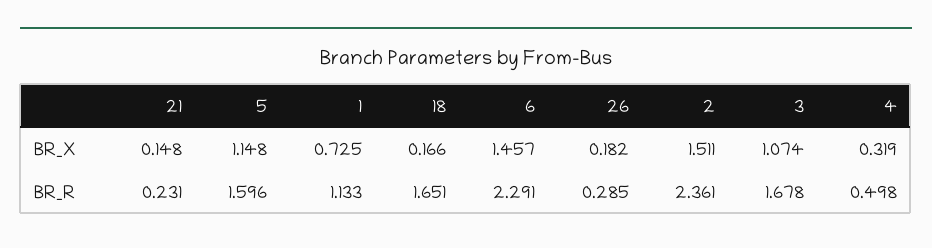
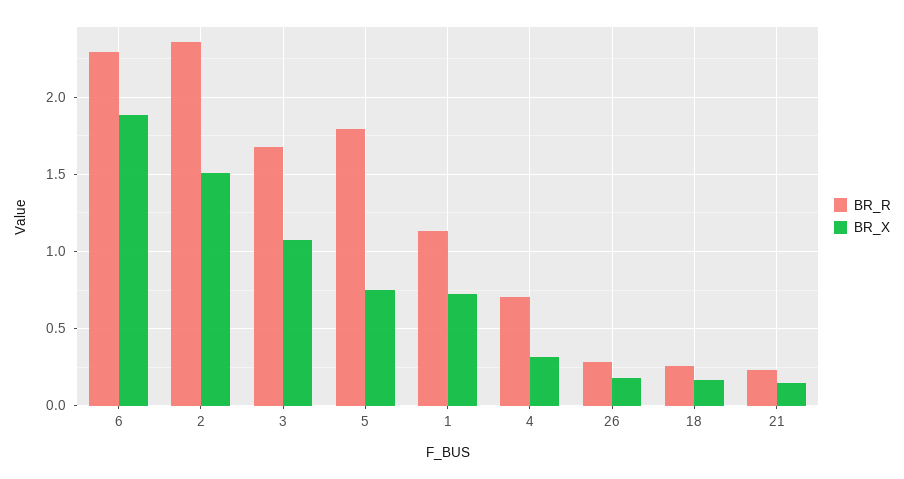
  {
    "BR_X": {
      "21": 0.148,
-     "5": 1.148,
+     "5": 0.75,
      "1": 0.725,
      "18": 0.166,
-     "6": 1.457,
+     "6": 1.9,
      "26": 0.182,
      "2": 1.511,
      "3": 1.074,
      "4": 0.319
    },
    "BR_R": {
      "21": 0.231,
-     "5": 1.596,
+     "5": 1.8,
      "1": 1.133,
-     "18": 1.651,
+     "18": 0.25,
      "6": 2.291,
      "26": 0.285,
      "2": 2.361,
      "3": 1.678,
-     "4": 0.498
+     "4": 0.7
    }
  }

